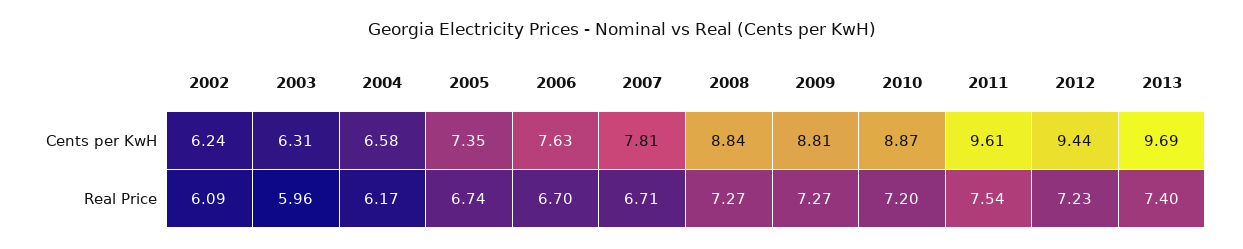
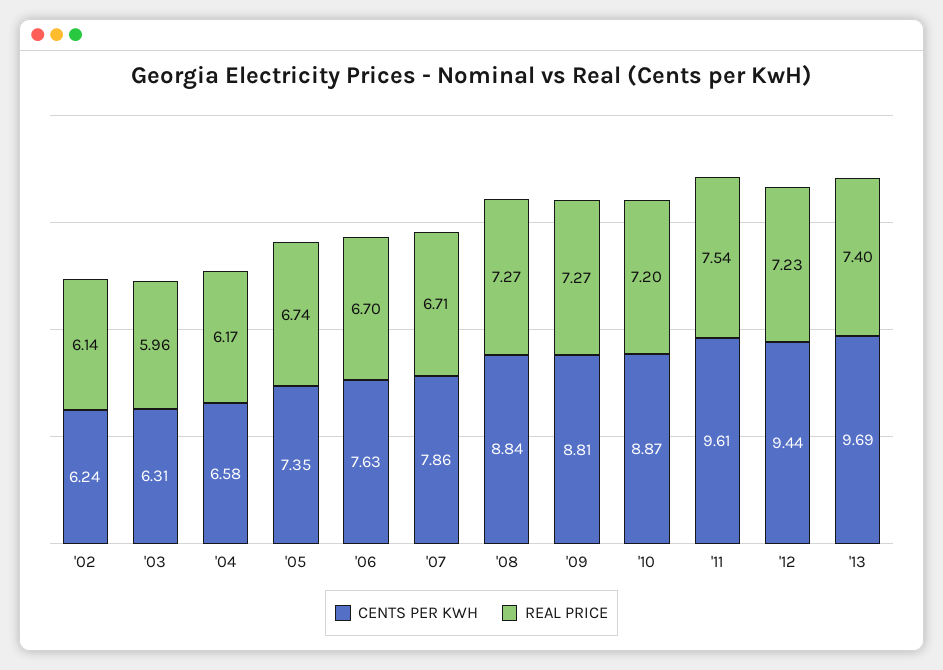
  {
    "Cents per KwH": {
      "2002": 6.24,
      "2003": 6.31,
      "2004": 6.58,
      "2005": 7.35,
      "2006": 7.63,
-     "2007": 7.81,
+     "2007": 7.86,
      "2008": 8.84,
      "2009": 8.81,
      "2010": 8.87,
      "2011": 9.61,
      "2012": 9.44,
      "2013": 9.69
    },
    "Real Price": {
-     "2002": 6.09,
+     "2002": 6.14,
      "2003": 5.96,
      "2004": 6.17,
      "2005": 6.74,
      "2006": 6.7,
      "2007": 6.71,
      "2008": 7.27,
      "2009": 7.27,
      "2010": 7.2,
      "2011": 7.54,
      "2012": 7.23,
      "2013": 7.4
    }
  }

